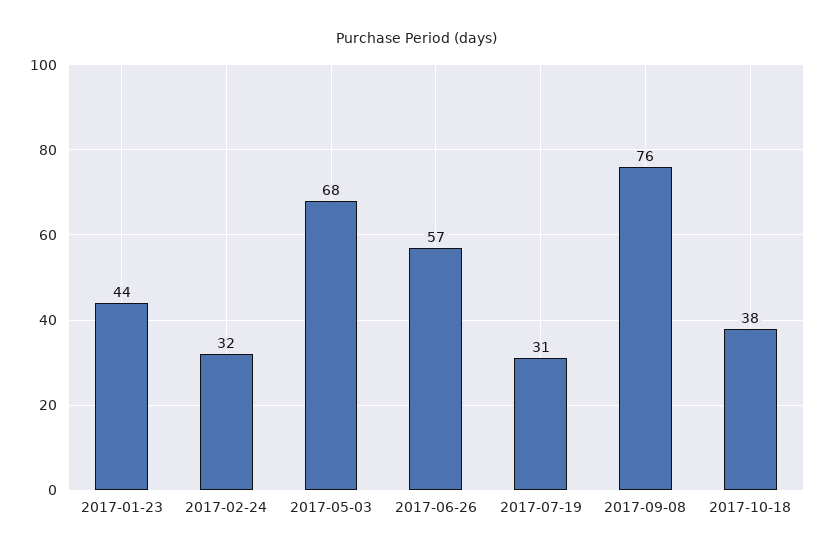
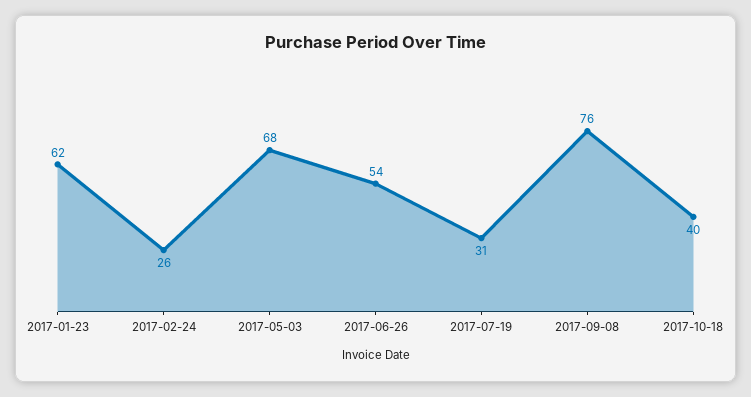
  {
-   "2017-01-23": 44,
+   "2017-01-23": 62,
-   "2017-02-24": 32,
+   "2017-02-24": 26,
    "2017-05-03": 68,
-   "2017-06-26": 57,
+   "2017-06-26": 54,
    "2017-07-19": 31,
    "2017-09-08": 76,
-   "2017-10-18": 38
+   "2017-10-18": 40
  }

